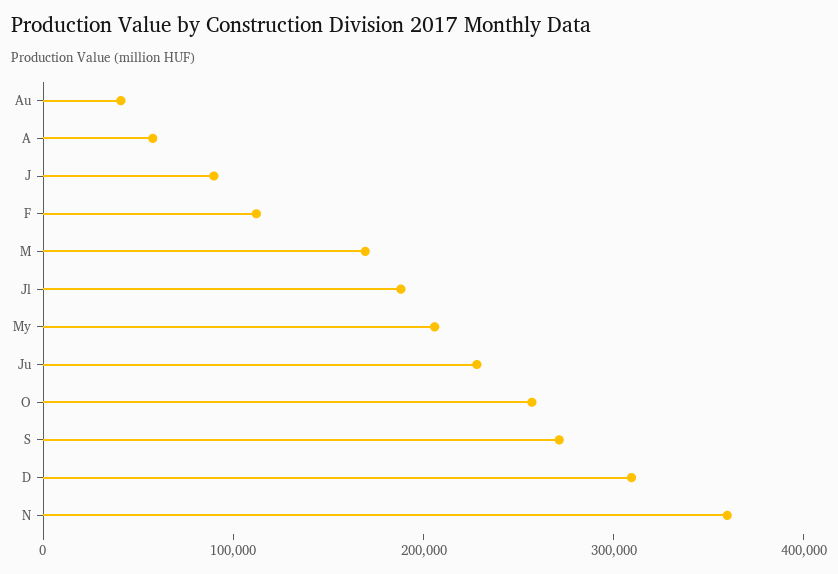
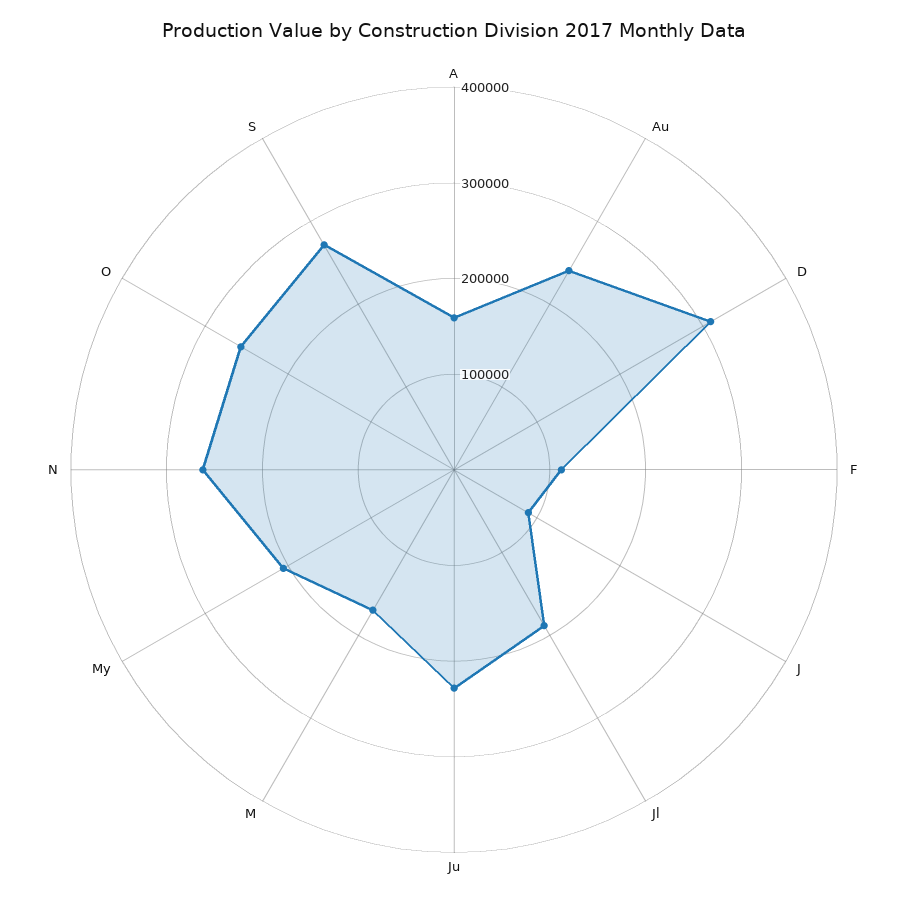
  {
-   "Au": 40000,
+   "Au": 240000,
-   "A": 60000,
+   "A": 160000,
    "J": 80000,
    "F": 120000,
    "M": 160000,
    "Jl": 180000,
    "My": 200000,
    "Ju": 220000,
    "O": 260000,
    "S": 280000,
    "D": 300000,
-   "N": 360000
+   "N": 260000
  }

